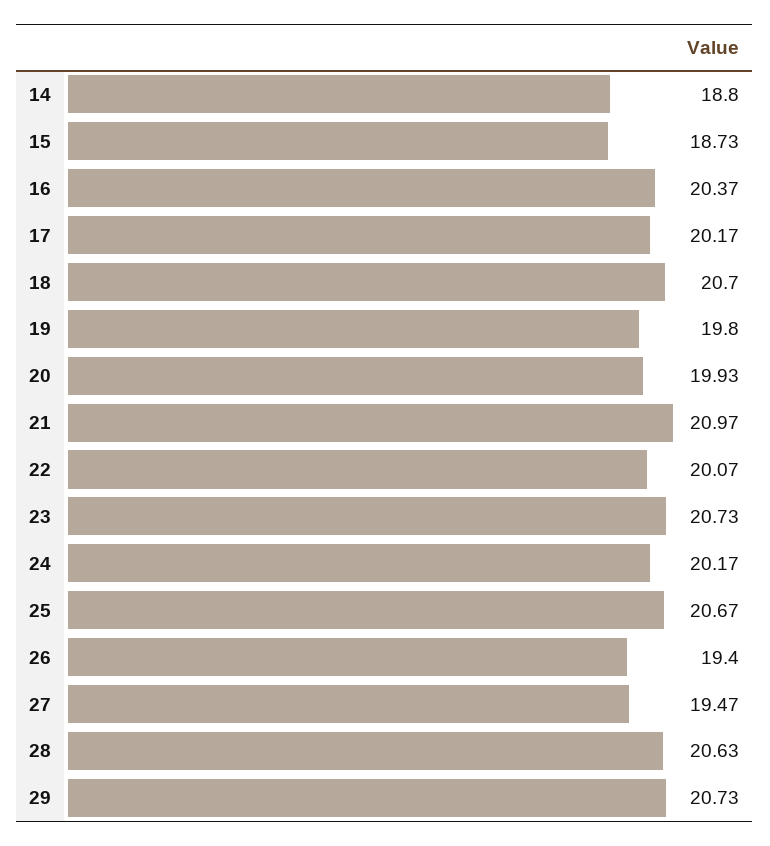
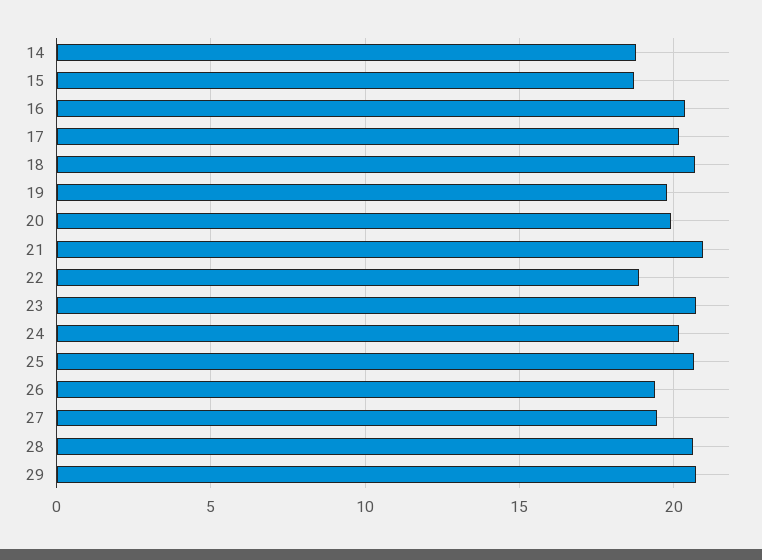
  {
    "14": 18.8,
    "15": 18.73,
    "16": 20.37,
    "17": 20.17,
    "18": 20.7,
    "19": 19.8,
    "20": 19.93,
    "21": 20.97,
-   "22": 20.07,
+   "22": 19,
    "23": 20.73,
    "24": 20.17,
    "25": 20.67,
    "26": 19.4,
    "27": 19.47,
    "28": 20.63,
    "29": 20.73
  }

